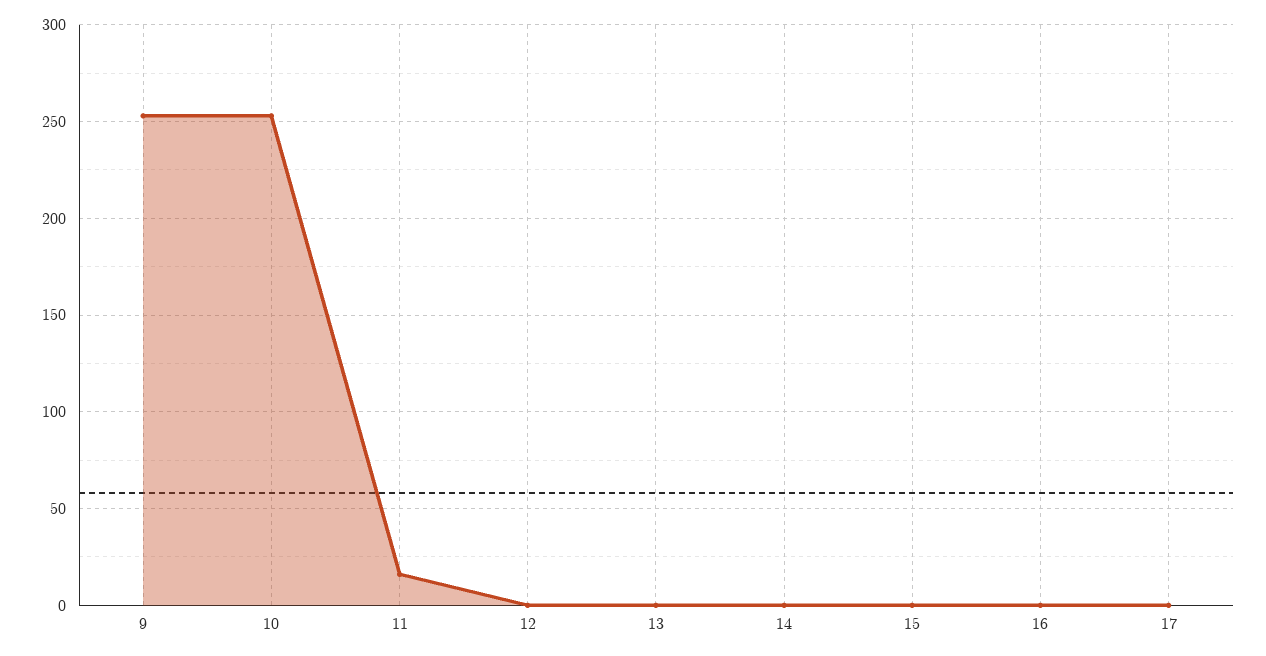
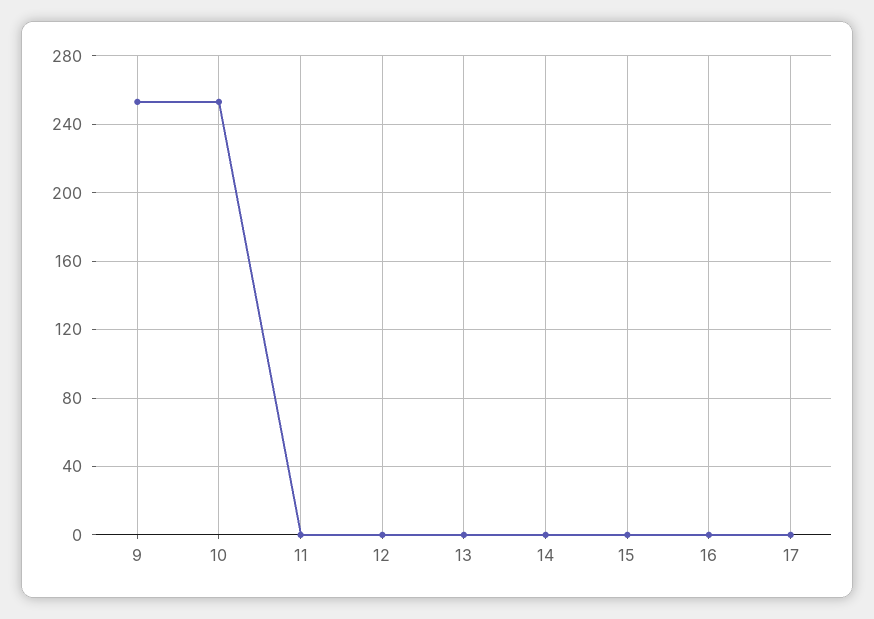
  {
    "9": 255,
    "10": 255,
-   "11": 15,
+   "11": 0,
    "12": 0,
    "13": 0,
    "14": 0,
    "15": 0,
    "16": 0,
    "17": 0
  }

